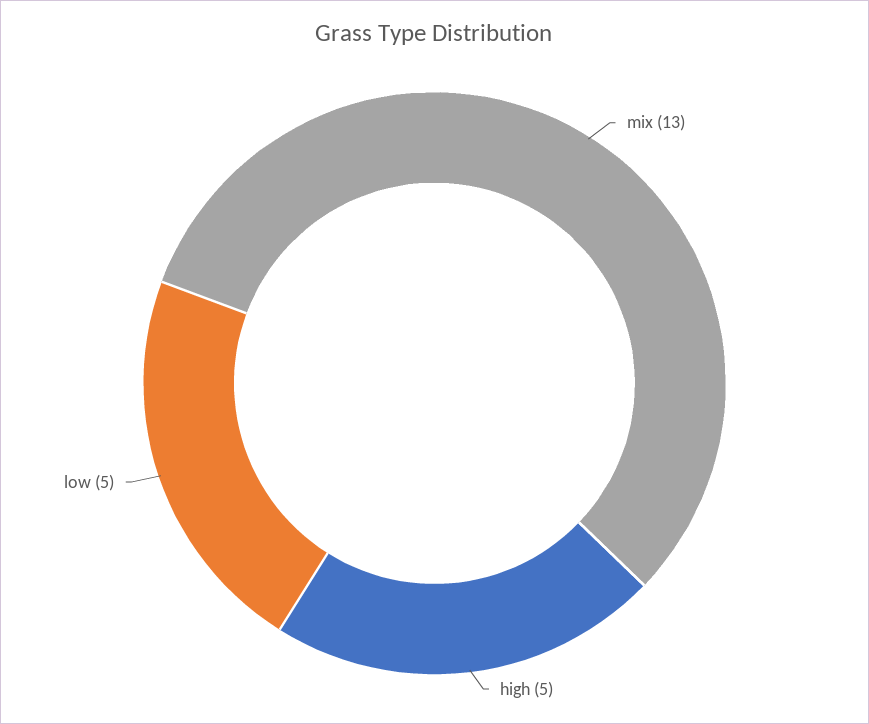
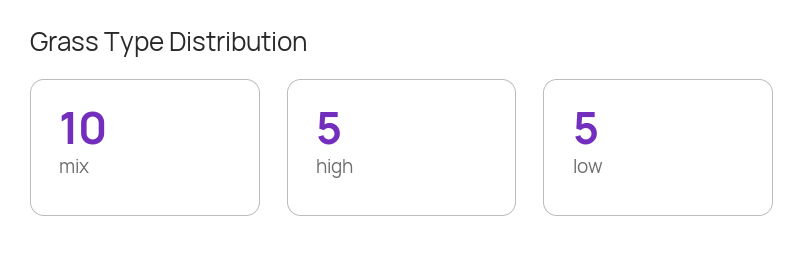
  {
-   "mix": 13,
+   "mix": 10,
    "high": 5,
    "low": 5
  }

